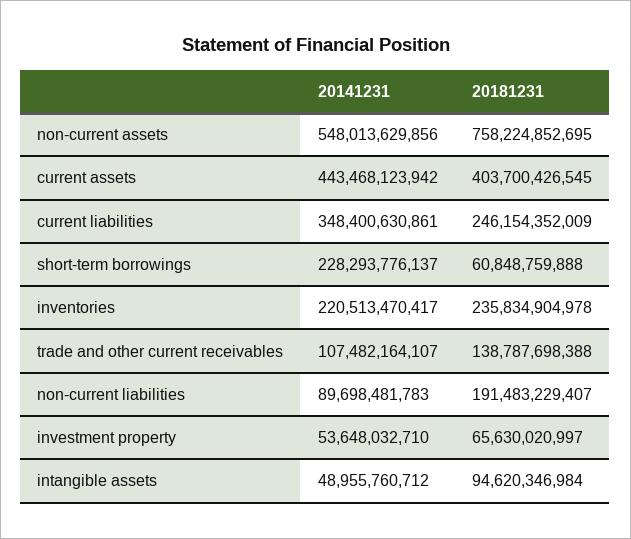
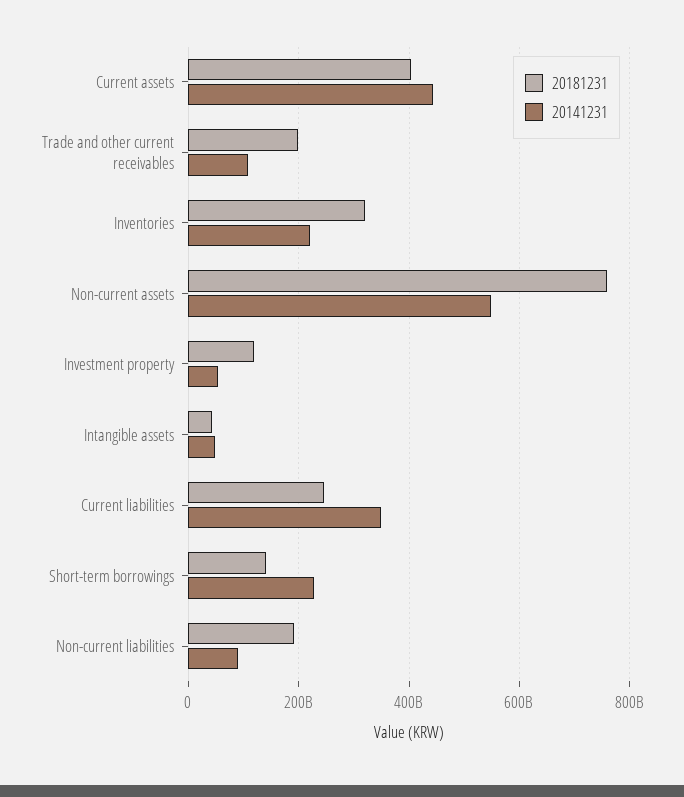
  {
    "20141231": {
      "non-current assets": 548013629856,
      "current assets": 443468123942,
      "current liabilities": 348400630861,
      "short-term borrowings": 228293776137,
      "inventories": 220513470417,
      "trade and other current receivables": 107482164107,
      "non-current liabilities": 89698481783,
      "investment property": 53648032710,
      "intangible assets": 48955760712
    },
    "20181231": {
      "non-current assets": 758224852695,
      "current assets": 403700426545,
      "current liabilities": 246154352009,
-     "short-term borrowings": 60848759888,
+     "short-term borrowings": 140000000000,
-     "inventories": 235834904978,
+     "inventories": 320000000000,
-     "trade and other current receivables": 138787698388,
+     "trade and other current receivables": 200000000000,
      "non-current liabilities": 191483229407,
-     "investment property": 65630020997,
+     "investment property": 120000000000,
-     "intangible assets": 94620346984
+     "intangible assets": 40000000000
    }
  }

